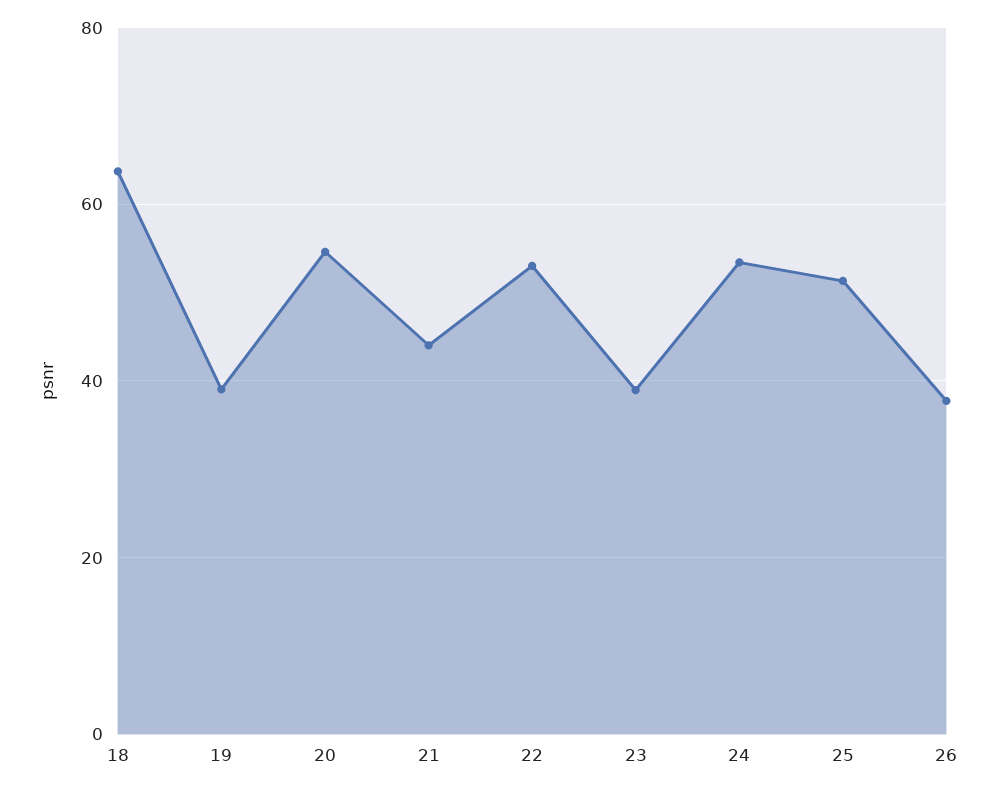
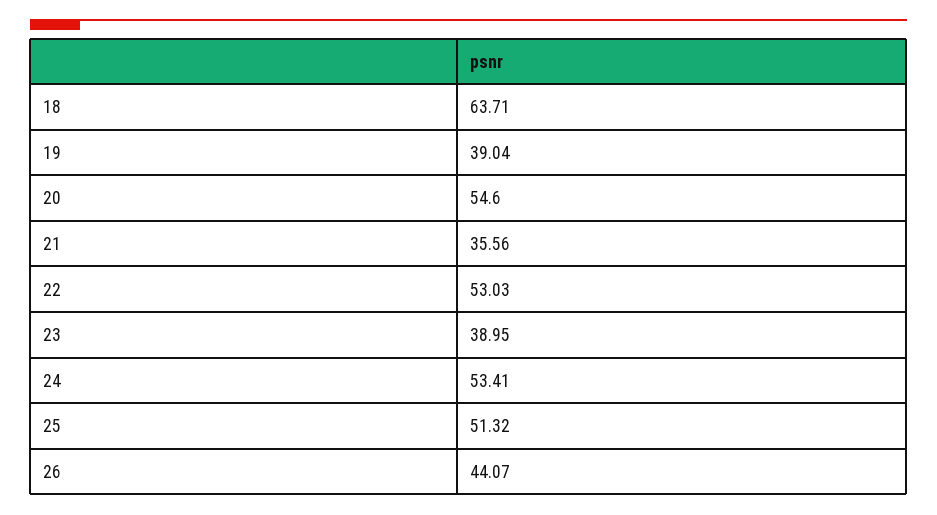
  {
    "18": 63.71,
    "19": 39.04,
    "20": 54.6,
-   "21": 44,
+   "21": 35.56,
    "22": 53.03,
    "23": 38.95,
    "24": 53.41,
    "25": 51.32,
-   "26": 38
+   "26": 44.07
  }

